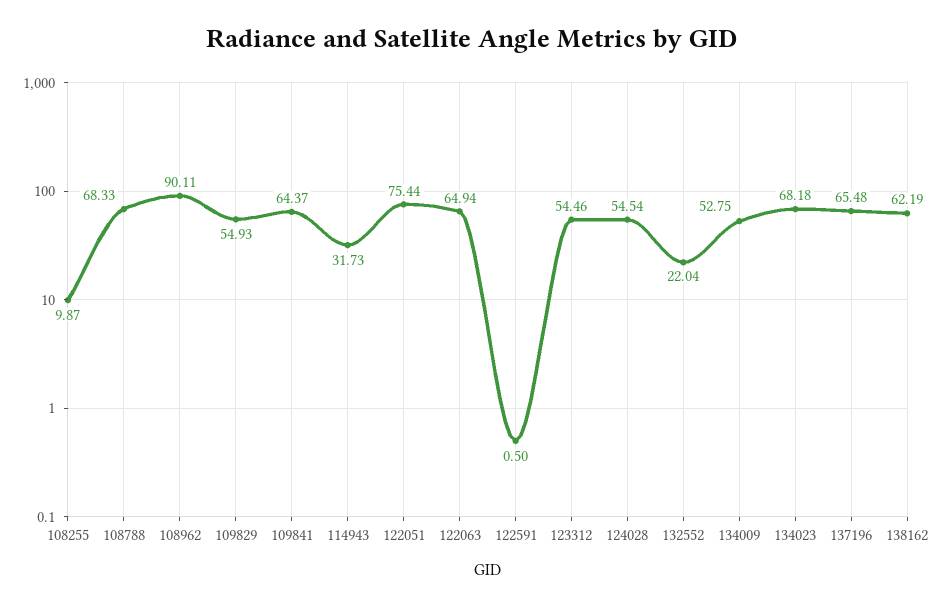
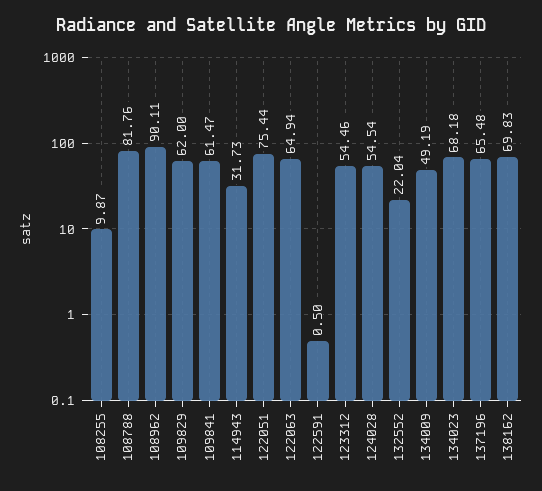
  {
    "108255": 9.87,
-   "108788": 68.33,
+   "108788": 81.76,
    "108962": 90.11,
-   "109829": 54.93,
+   "109829": 62,
-   "109841": 64.37,
+   "109841": 61.47,
    "114943": 31.73,
    "122051": 75.44,
    "122063": 64.94,
    "122591": 0.5,
    "123312": 54.46,
    "124028": 54.54,
    "132552": 22.04,
-   "134009": 52.75,
+   "134009": 49.19,
    "134023": 68.18,
    "137196": 65.48,
-   "138162": 62.19
+   "138162": 69.83
  }

